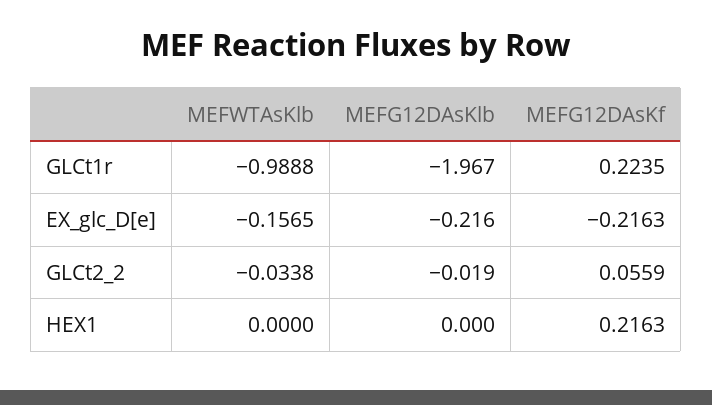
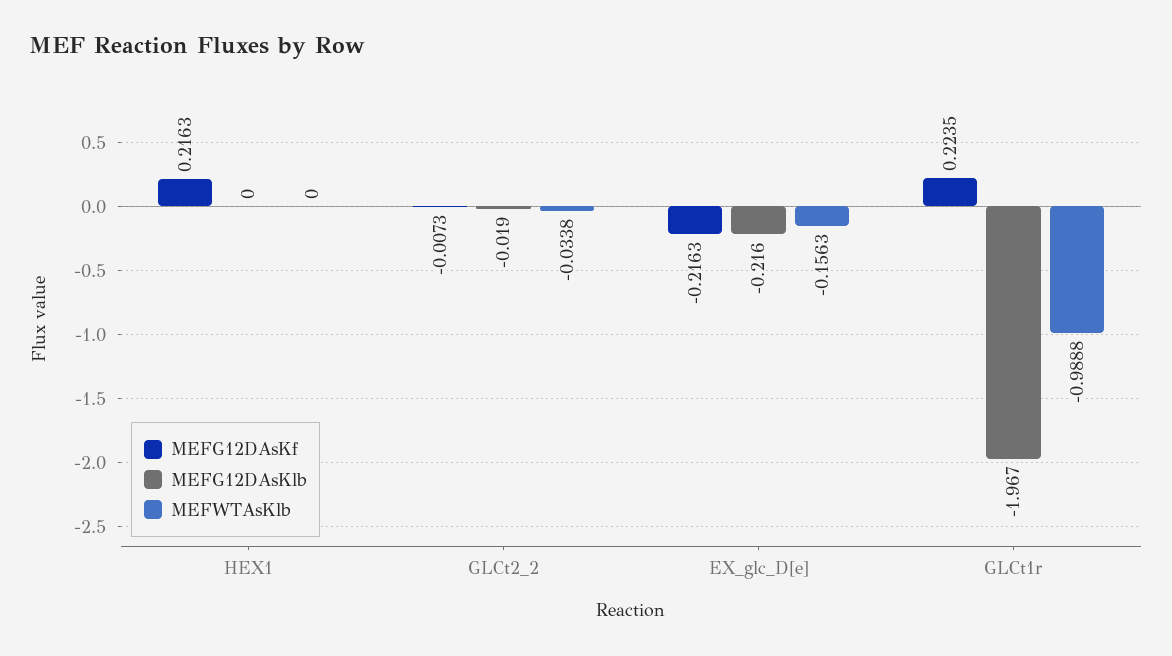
  {
    "MEFWTAsKlb": {
      "GLCt1r": -0.9888,
-     "EX_glc_D[e]": -0.1565,
+     "EX_glc_D[e]": -0.1563,
      "GLCt2_2": -0.0338,
      "HEX1": 0
    },
    "MEFG12DAsKlb": {
      "GLCt1r": -1.967,
      "EX_glc_D[e]": -0.216,
      "GLCt2_2": -0.019,
      "HEX1": 0
    },
    "MEFG12DAsKf": {
      "GLCt1r": 0.2235,
      "EX_glc_D[e]": -0.2163,
-     "GLCt2_2": 0.0559,
+     "GLCt2_2": -0.0073,
      "HEX1": 0.2163
    }
  }

